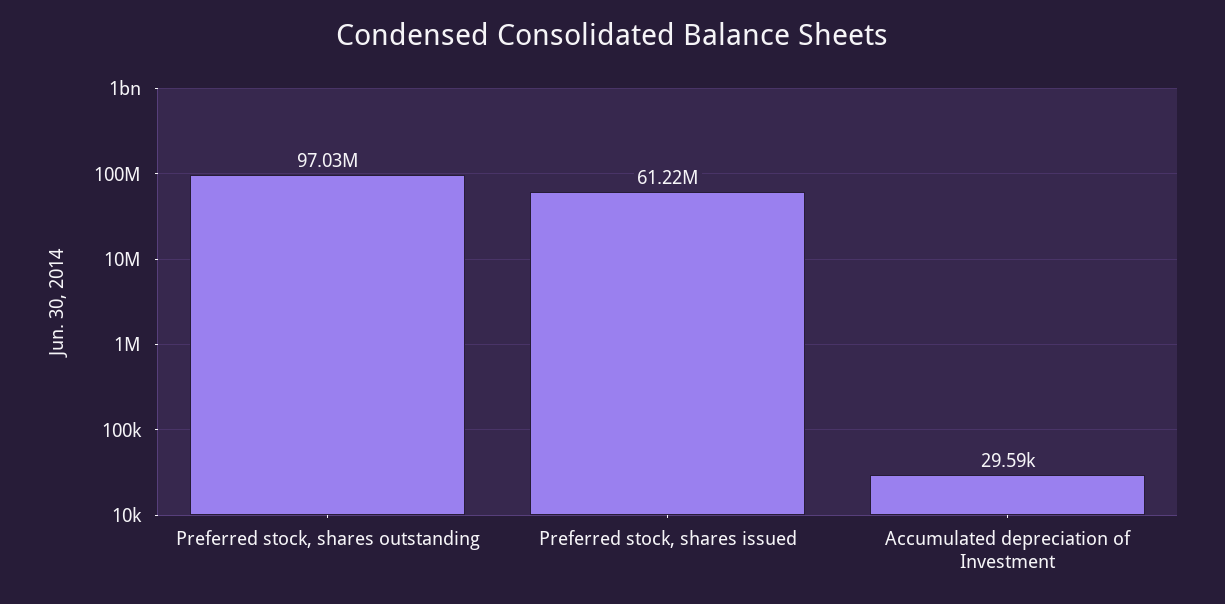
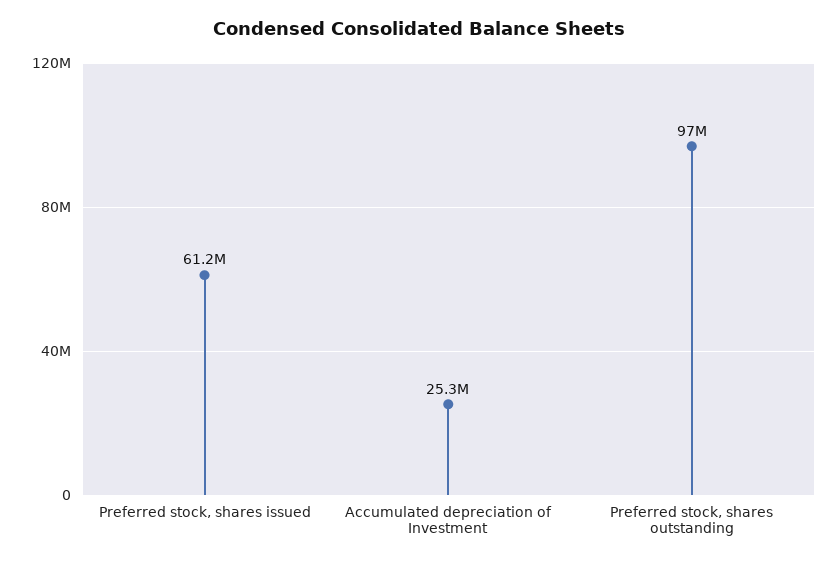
  {
    "Preferred stock, shares outstanding": 97030000,
    "Preferred stock, shares issued": 61220000,
-   "Accumulated depreciation of Investment": 29590
+   "Accumulated depreciation of Investment": 25300000
  }

